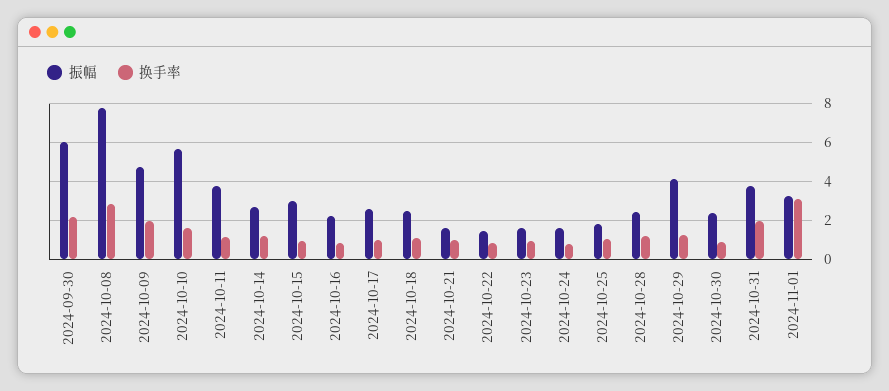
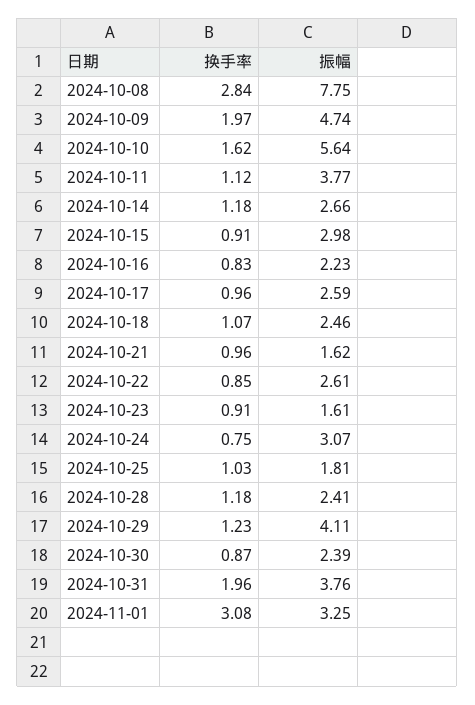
  {
    "振幅": {
-     "2024-09-30": 6,
      "2024-10-08": 7.75,
      "2024-10-09": 4.74,
      "2024-10-10": 5.64,
      "2024-10-11": 3.77,
      "2024-10-14": 2.66,
      "2024-10-15": 2.98,
      "2024-10-16": 2.23,
      "2024-10-17": 2.59,
      "2024-10-18": 2.46,
      "2024-10-21": 1.62,
-     "2024-10-22": 1.5,
+     "2024-10-22": 2.61,
      "2024-10-23": 1.61,
-     "2024-10-24": 1.5,
+     "2024-10-24": 3.07,
      "2024-10-25": 1.81,
      "2024-10-28": 2.41,
      "2024-10-29": 4.11,
      "2024-10-30": 2.39,
      "2024-10-31": 3.76,
      "2024-11-01": 3.25
    },
    "换手率": {
-     "2024-09-30": 2,
      "2024-10-08": 2.84,
      "2024-10-09": 1.97,
      "2024-10-10": 1.62,
      "2024-10-11": 1.12,
      "2024-10-14": 1.18,
      "2024-10-15": 0.91,
      "2024-10-16": 0.83,
      "2024-10-17": 0.96,
      "2024-10-18": 1.07,
      "2024-10-21": 0.96,
      "2024-10-22": 0.85,
      "2024-10-23": 0.91,
      "2024-10-24": 0.75,
      "2024-10-25": 1.03,
      "2024-10-28": 1.18,
      "2024-10-29": 1.23,
      "2024-10-30": 0.87,
      "2024-10-31": 1.96,
      "2024-11-01": 3.08
    }
  }

